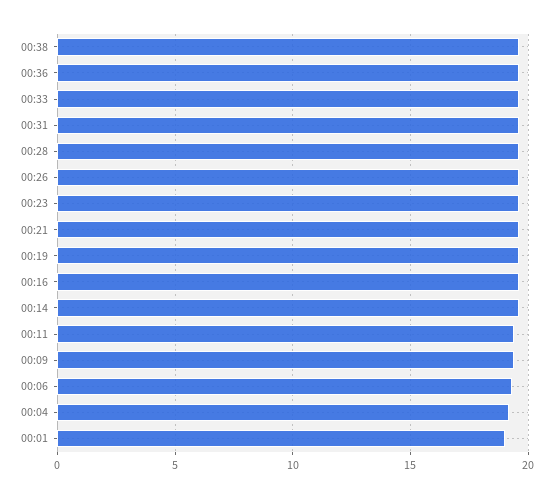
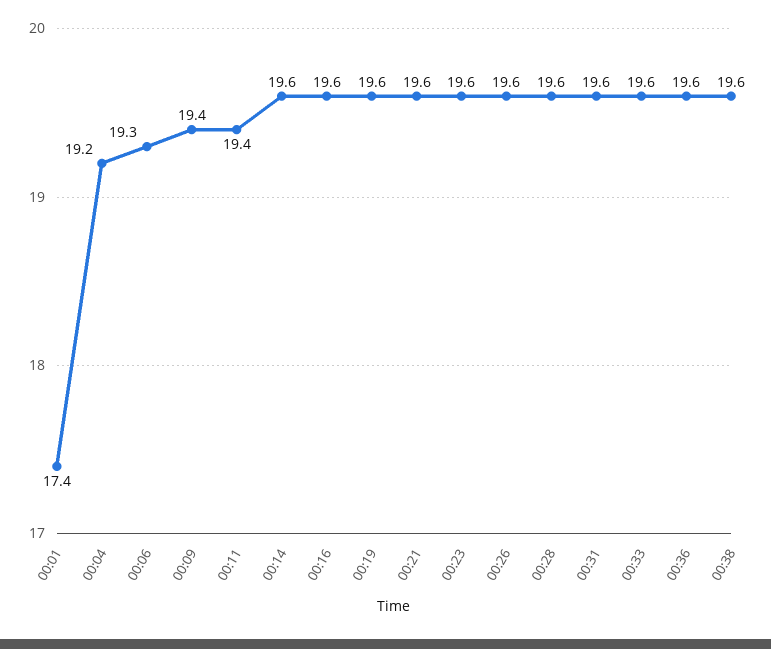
  {
    "00:38": 19.6,
    "00:36": 19.6,
    "00:33": 19.6,
    "00:31": 19.6,
    "00:28": 19.6,
    "00:26": 19.6,
    "00:23": 19.6,
    "00:21": 19.6,
    "00:19": 19.6,
    "00:16": 19.6,
    "00:14": 19.6,
    "00:11": 19.4,
    "00:09": 19.4,
    "00:06": 19.3,
    "00:04": 19.2,
-   "00:01": 19
+   "00:01": 17.4
  }

